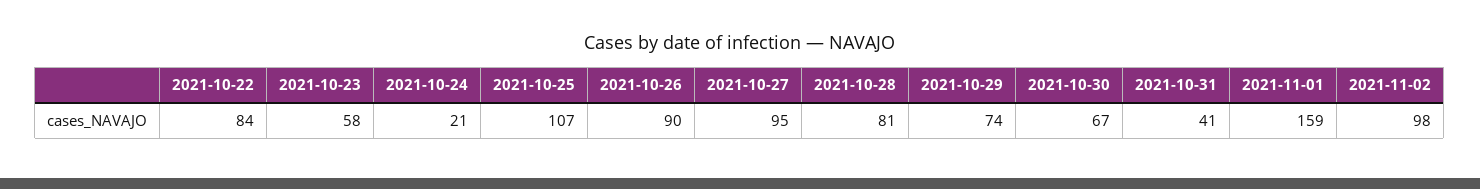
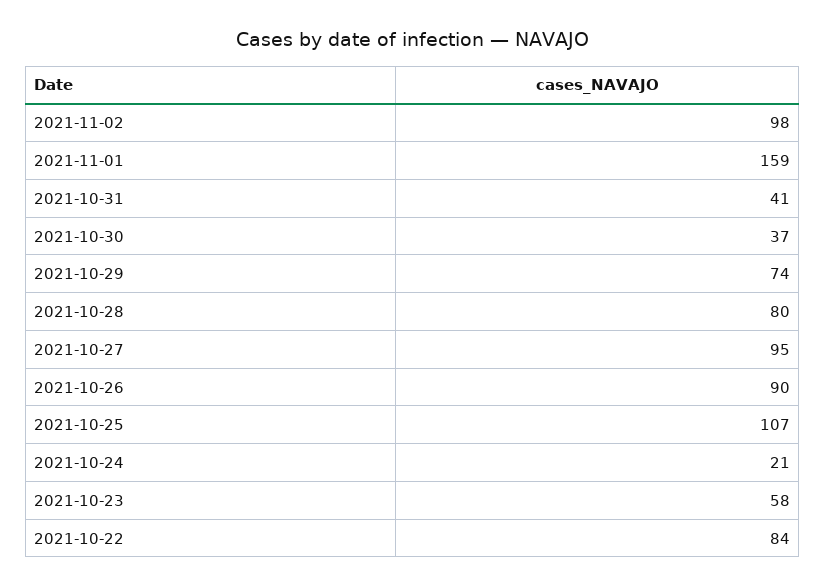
  {
    "2021-10-22": 84,
    "2021-10-23": 58,
    "2021-10-24": 21,
    "2021-10-25": 107,
    "2021-10-26": 90,
    "2021-10-27": 95,
-   "2021-10-28": 81,
+   "2021-10-28": 80,
    "2021-10-29": 74,
-   "2021-10-30": 67,
+   "2021-10-30": 37,
    "2021-10-31": 41,
    "2021-11-01": 159,
    "2021-11-02": 98
  }

